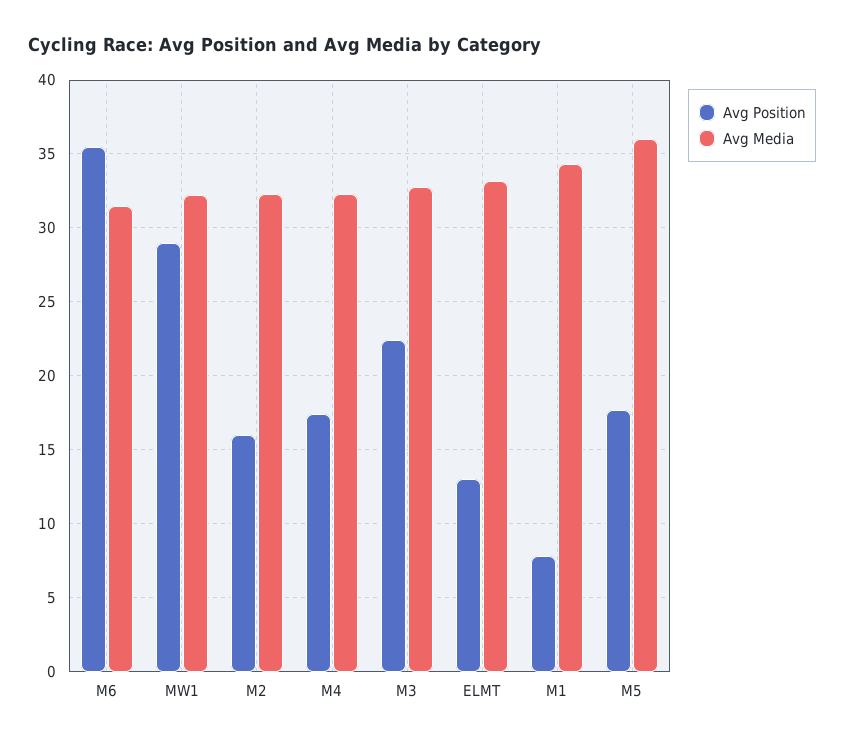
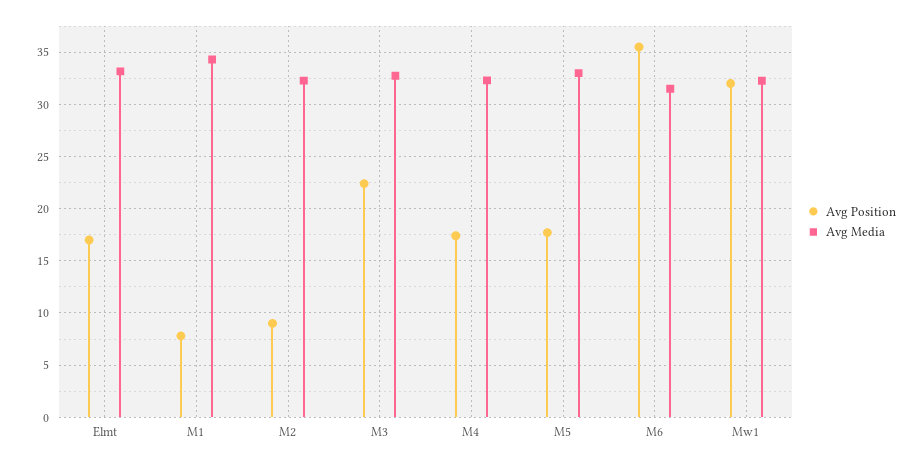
  {
    "Avg Position": {
      "M6": 35.5,
-     "MW1": 29,
+     "MW1": 32,
-     "M2": 16,
+     "M2": 9,
      "M4": 17.5,
      "M3": 22.5,
-     "ELMT": 13,
+     "ELMT": 17,
      "M1": 8,
      "M5": 17.5
    },
    "Avg Media": {
      "M6": 31.5,
      "MW1": 32.5,
      "M2": 32.5,
      "M4": 32.5,
      "M3": 32.5,
      "ELMT": 33,
      "M1": 34.5,
-     "M5": 36
+     "M5": 33
    }
  }

